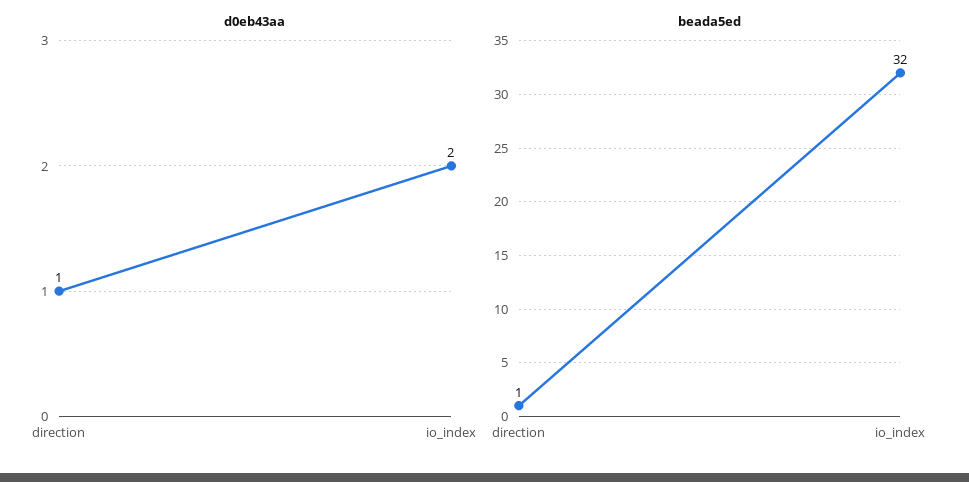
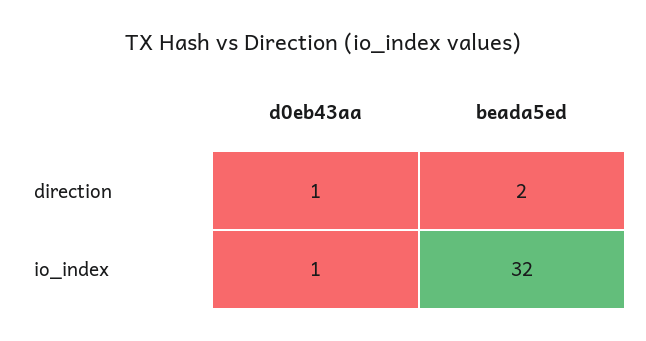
  {
    "d0eb43aa": {
      "direction": 1,
-     "io_index": 2
+     "io_index": 1
    },
    "beada5ed": {
-     "direction": 1,
+     "direction": 2,
      "io_index": 32
    }
  }

